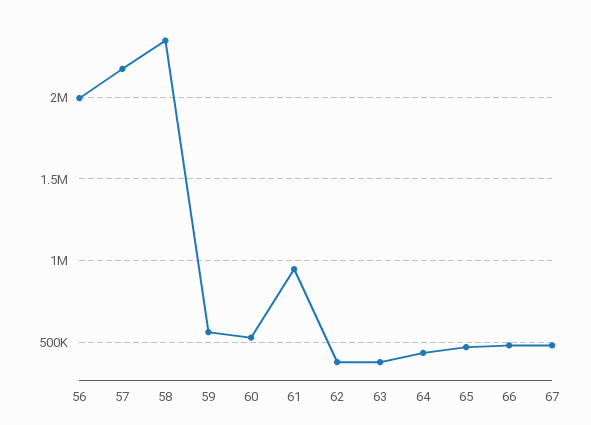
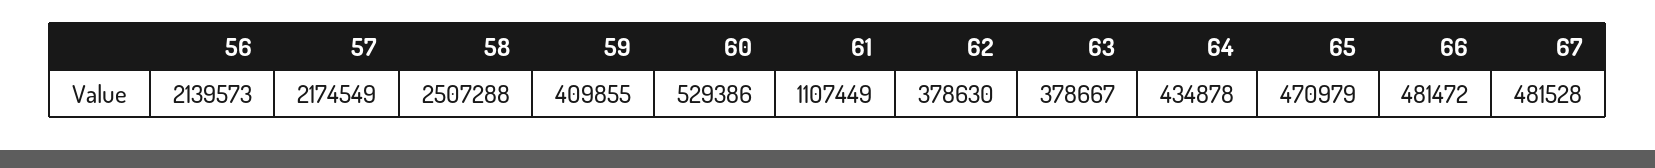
  {
-   "56": 2000000,
+   "56": 2139573,
    "57": 2174549,
-   "58": 2350000,
+   "58": 2507288,
-   "59": 550000,
+   "59": 409855,
    "60": 529386,
-   "61": 950000,
+   "61": 1107449,
    "62": 378630,
    "63": 378667,
    "64": 434878,
    "65": 470979,
    "66": 481472,
    "67": 481528
  }

